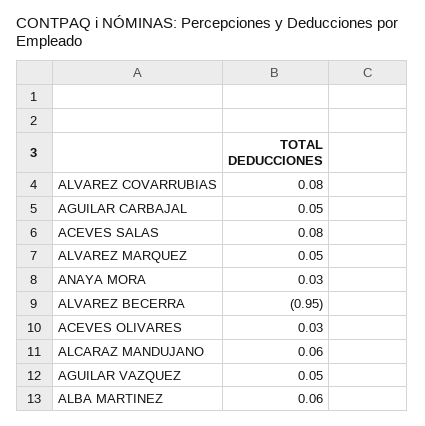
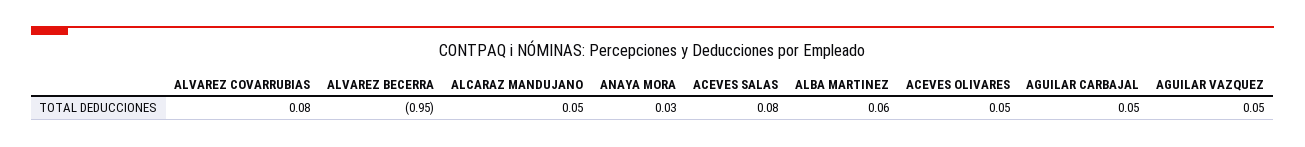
  {
    "ALVAREZ COVARRUBIAS": 0.08,
    "AGUILAR CARBAJAL": 0.05,
    "ACEVES SALAS": 0.08,
-   "ALVAREZ MARQUEZ": 0.05,
    "ANAYA MORA": 0.03,
    "ALVAREZ BECERRA": -0.95,
-   "ACEVES OLIVARES": 0.03,
+   "ACEVES OLIVARES": 0.05,
-   "ALCARAZ MANDUJANO": 0.06,
+   "ALCARAZ MANDUJANO": 0.05,
    "AGUILAR VAZQUEZ": 0.05,
    "ALBA MARTINEZ": 0.06
  }

